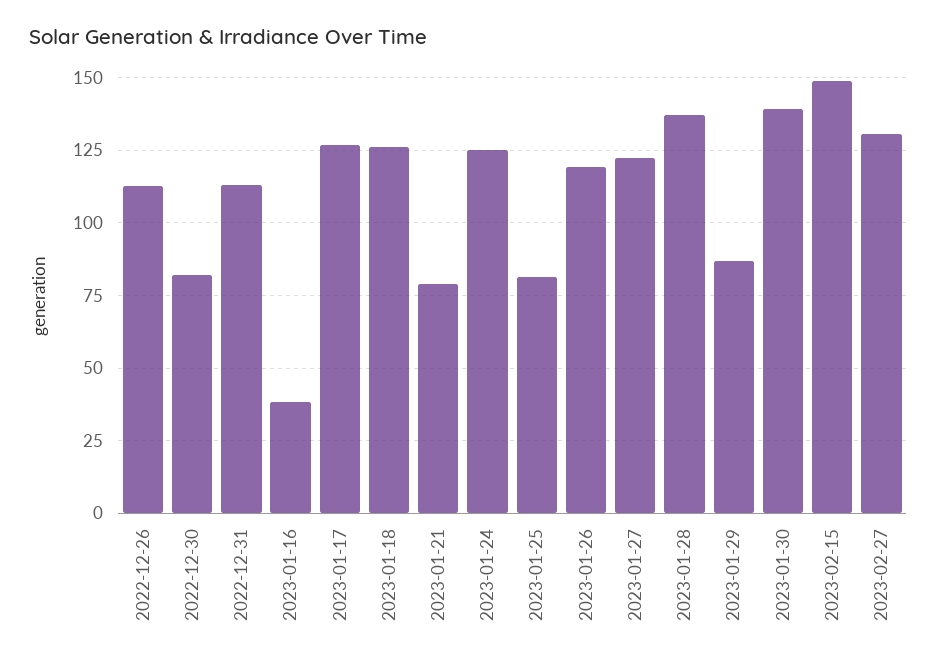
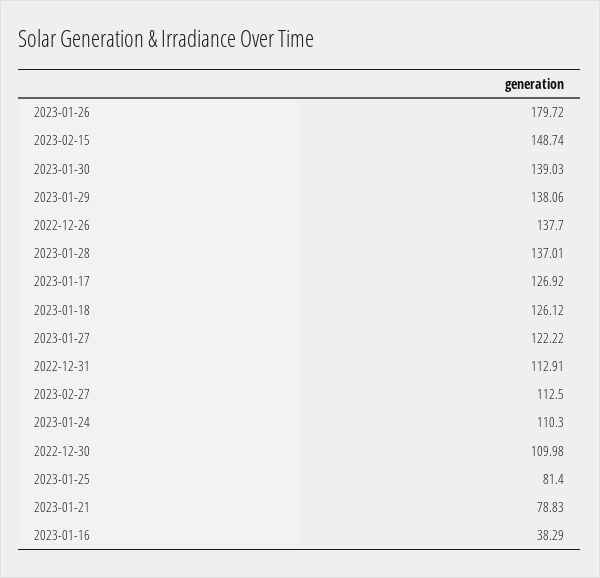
  {
-   "2022-12-26": 112.5,
+   "2022-12-26": 137.7,
-   "2022-12-30": 82.5,
+   "2022-12-30": 109.98,
    "2022-12-31": 112.91,
    "2023-01-16": 38.29,
    "2023-01-17": 126.92,
    "2023-01-18": 126.12,
    "2023-01-21": 78.83,
-   "2023-01-24": 125,
+   "2023-01-24": 110.3,
    "2023-01-25": 81.4,
-   "2023-01-26": 120,
+   "2023-01-26": 179.72,
    "2023-01-27": 122.22,
    "2023-01-28": 137.01,
-   "2023-01-29": 87.5,
+   "2023-01-29": 138.06,
    "2023-01-30": 139.03,
    "2023-02-15": 148.74,
-   "2023-02-27": 130
+   "2023-02-27": 112.5
  }

